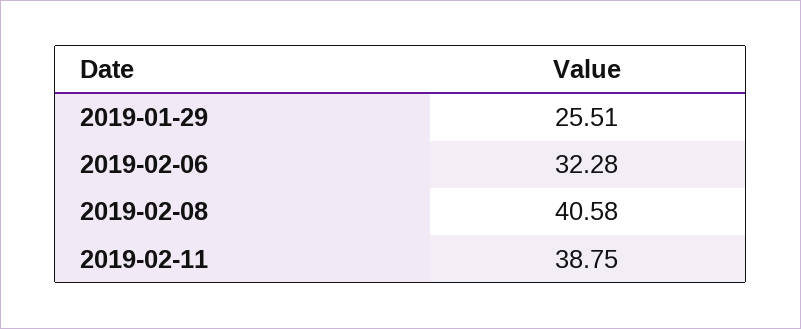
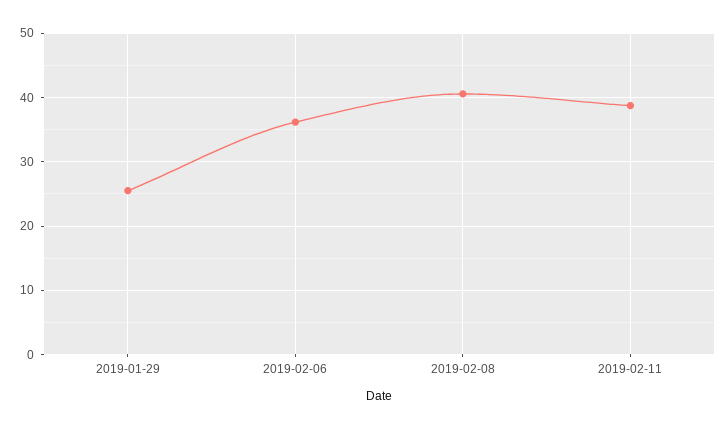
  {
    "2019-01-29": 25.51,
-   "2019-02-06": 32.28,
+   "2019-02-06": 36,
    "2019-02-08": 40.58,
    "2019-02-11": 38.75
  }

